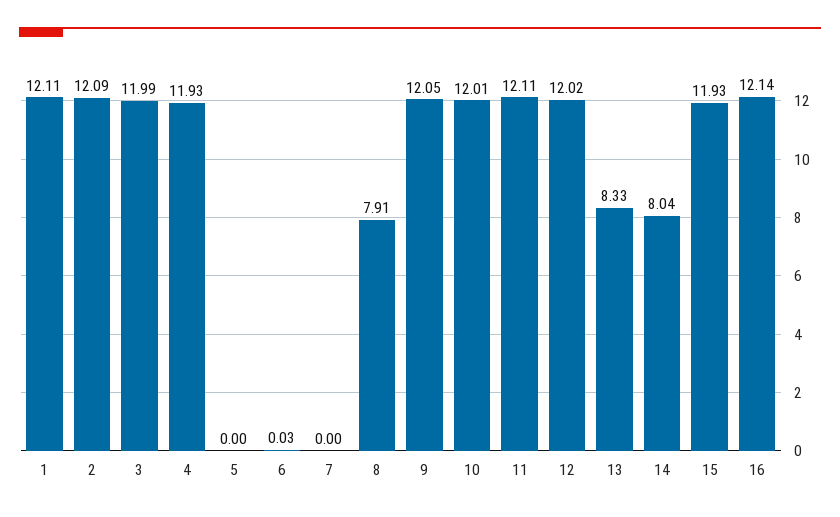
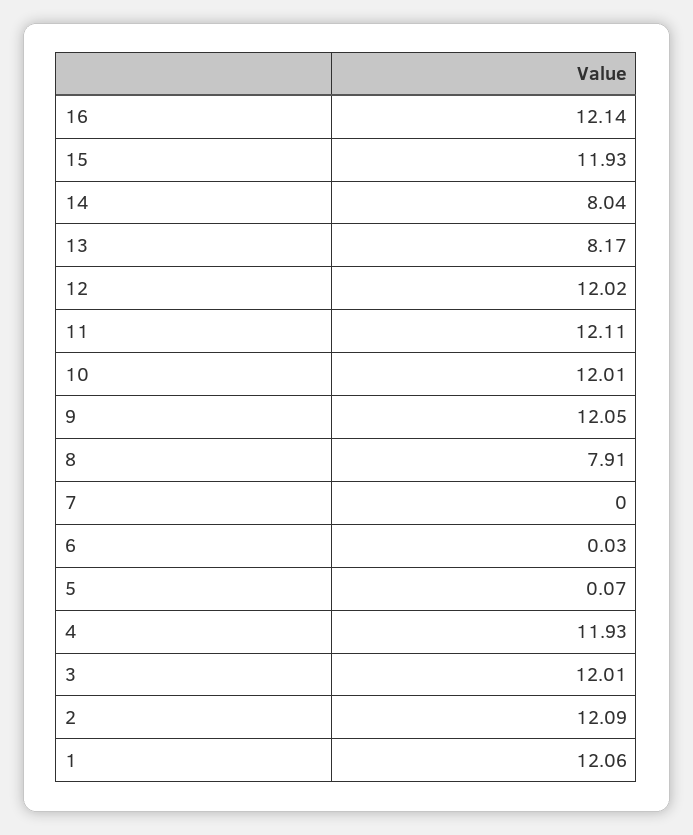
  {
-   "1": 12.11,
+   "1": 12.06,
    "2": 12.09,
-   "3": 11.99,
+   "3": 12.01,
    "4": 11.93,
-   "5": 0,
+   "5": 0.07,
    "6": 0.03,
    "7": 0,
    "8": 7.91,
    "9": 12.05,
    "10": 12.01,
    "11": 12.11,
    "12": 12.02,
-   "13": 8.33,
+   "13": 8.17,
    "14": 8.04,
    "15": 11.93,
    "16": 12.14
  }

